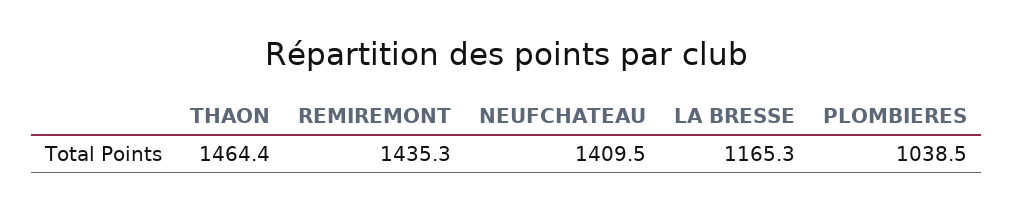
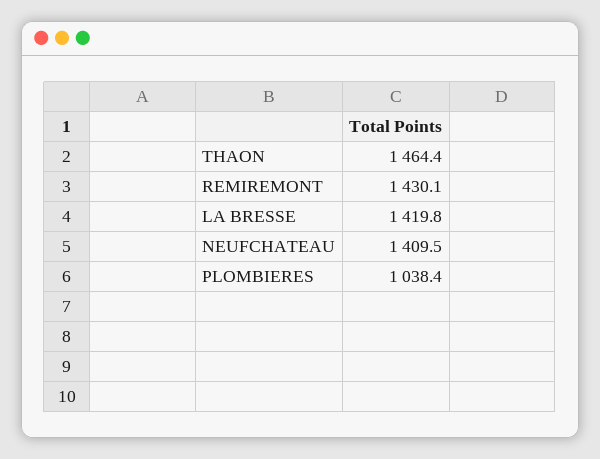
  {
    "THAON": 1464.4,
-   "REMIREMONT": 1435.3,
+   "REMIREMONT": 1430.1,
    "NEUFCHATEAU": 1409.5,
-   "LA BRESSE": 1165.3,
+   "LA BRESSE": 1419.8,
-   "PLOMBIERES": 1038.5
+   "PLOMBIERES": 1038.4
  }

